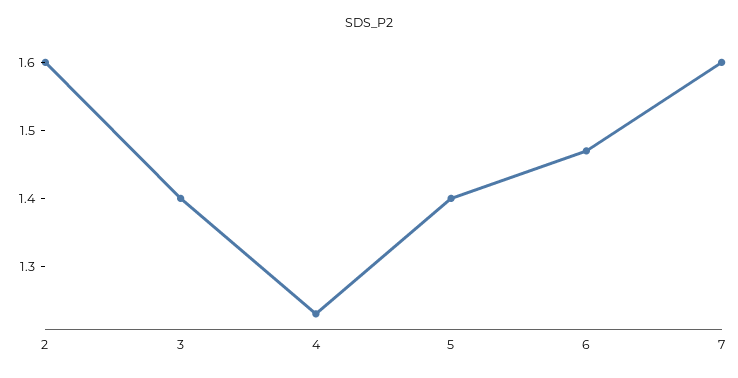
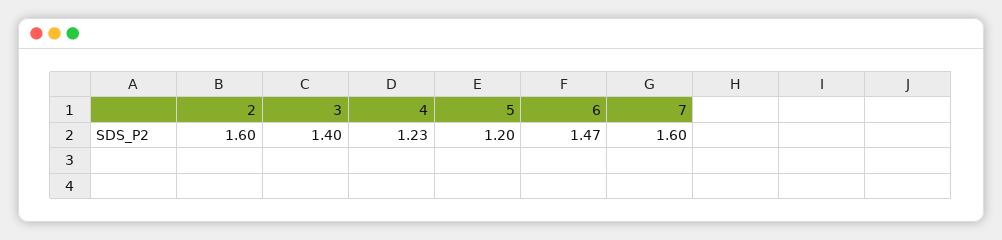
  {
    "2": 1.6,
    "3": 1.4,
    "4": 1.23,
-   "5": 1.4,
+   "5": 1.2,
    "6": 1.47,
    "7": 1.6
  }

